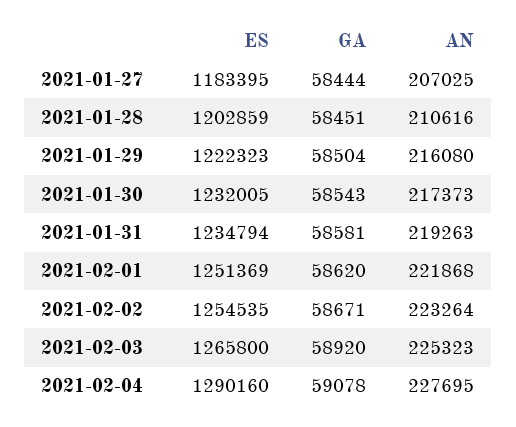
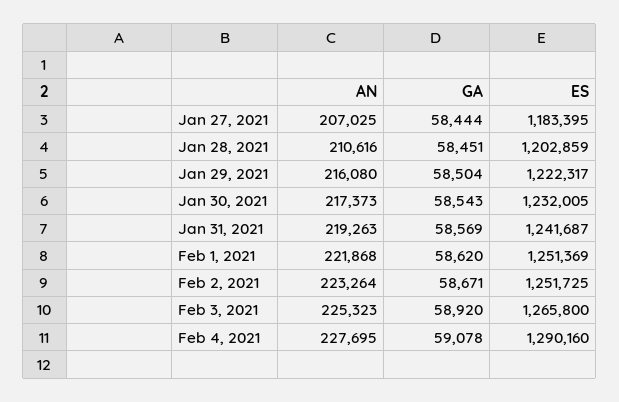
  {
    "ES": {
      "2021-01-27": 1183395,
      "2021-01-28": 1202859,
-     "2021-01-29": 1222323,
+     "2021-01-29": 1222317,
      "2021-01-30": 1232005,
-     "2021-01-31": 1234794,
+     "2021-01-31": 1241687,
      "2021-02-01": 1251369,
-     "2021-02-02": 1254535,
+     "2021-02-02": 1251725,
      "2021-02-03": 1265800,
      "2021-02-04": 1290160
    },
    "GA": {
      "2021-01-27": 58444,
      "2021-01-28": 58451,
      "2021-01-29": 58504,
      "2021-01-30": 58543,
-     "2021-01-31": 58581,
+     "2021-01-31": 58569,
      "2021-02-01": 58620,
      "2021-02-02": 58671,
      "2021-02-03": 58920,
      "2021-02-04": 59078
    },
    "AN": {
      "2021-01-27": 207025,
      "2021-01-28": 210616,
      "2021-01-29": 216080,
      "2021-01-30": 217373,
      "2021-01-31": 219263,
      "2021-02-01": 221868,
      "2021-02-02": 223264,
      "2021-02-03": 225323,
      "2021-02-04": 227695
    }
  }

